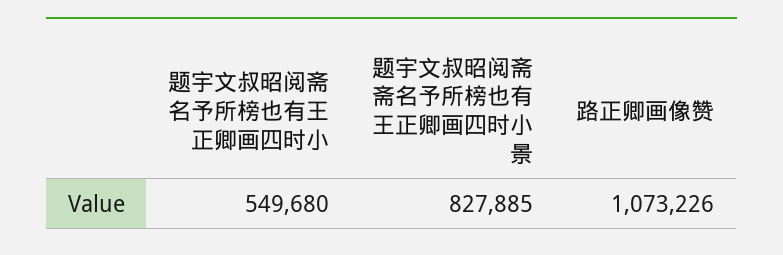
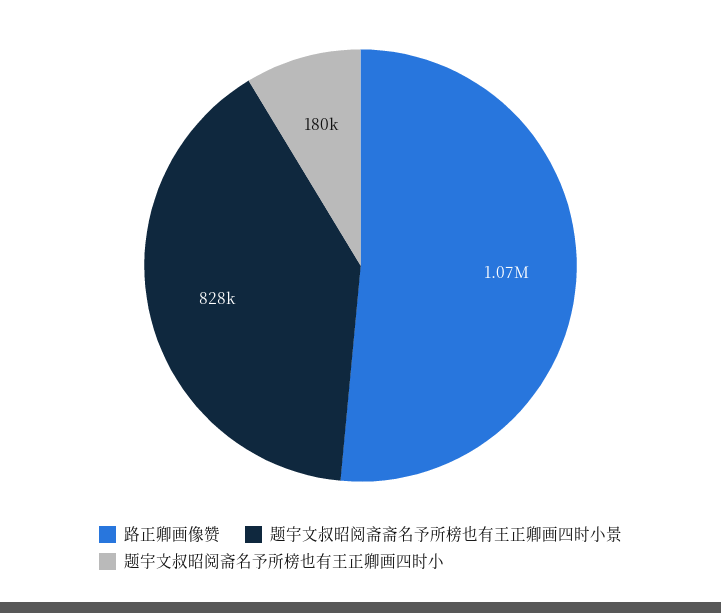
  {
-   "题宇文叔昭阅斋名予所榜也有王正卿画四时小": 549680,
+   "题宇文叔昭阅斋名予所榜也有王正卿画四时小": 180000,
    "题宇文叔昭阅斋斋名予所榜也有王正卿画四时小景": 827885,
    "路正卿画像赞": 1073226
  }

